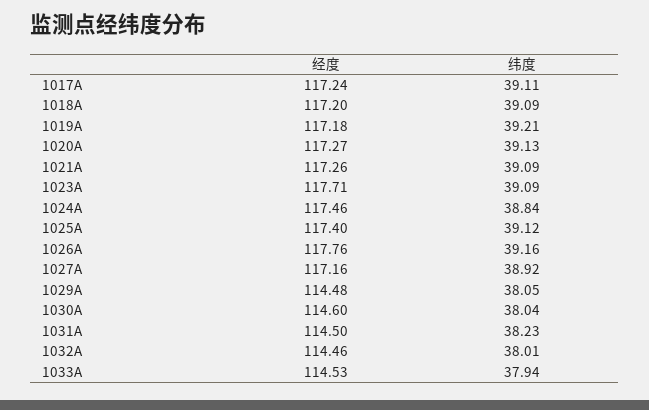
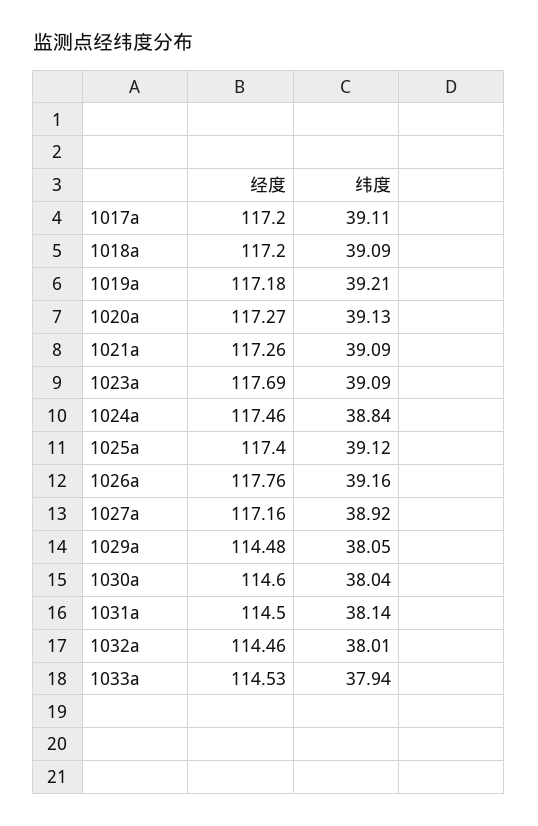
  {
    "经度": {
-     "1017A": 117.24,
+     "1017A": 117.2,
      "1018A": 117.2,
      "1019A": 117.18,
      "1020A": 117.27,
      "1021A": 117.26,
-     "1023A": 117.71,
+     "1023A": 117.69,
      "1024A": 117.46,
      "1025A": 117.4,
      "1026A": 117.76,
      "1027A": 117.16,
      "1029A": 114.48,
      "1030A": 114.6,
      "1031A": 114.5,
      "1032A": 114.46,
      "1033A": 114.53
    },
    "纬度": {
      "1017A": 39.11,
      "1018A": 39.09,
      "1019A": 39.21,
      "1020A": 39.13,
      "1021A": 39.09,
      "1023A": 39.09,
      "1024A": 38.84,
      "1025A": 39.12,
      "1026A": 39.16,
      "1027A": 38.92,
      "1029A": 38.05,
      "1030A": 38.04,
-     "1031A": 38.23,
+     "1031A": 38.14,
      "1032A": 38.01,
      "1033A": 37.94
    }
  }

